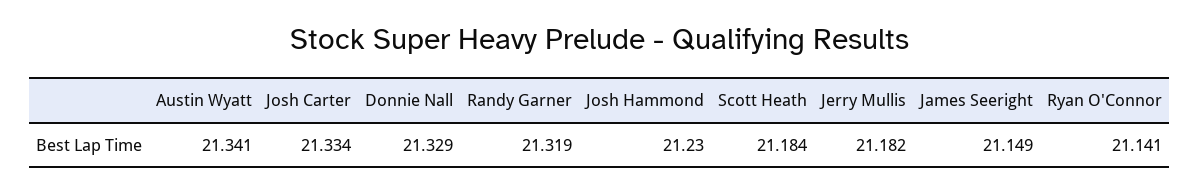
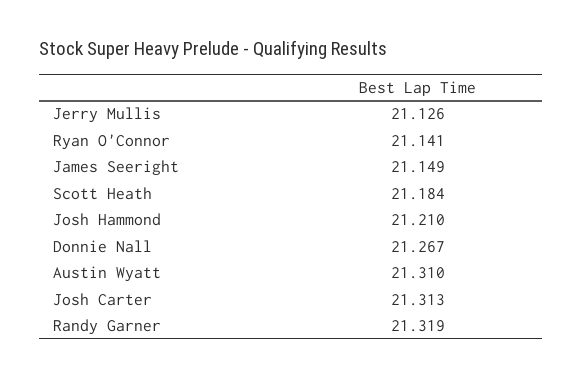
  {
-   "Austin Wyatt": 21.341,
+   "Austin Wyatt": 21.31,
-   "Josh Carter": 21.334,
+   "Josh Carter": 21.313,
-   "Donnie Nall": 21.329,
+   "Donnie Nall": 21.267,
    "Randy Garner": 21.319,
-   "Josh Hammond": 21.23,
+   "Josh Hammond": 21.21,
    "Scott Heath": 21.184,
-   "Jerry Mullis": 21.182,
+   "Jerry Mullis": 21.126,
    "James Seeright": 21.149,
    "Ryan O'Connor": 21.141
  }

